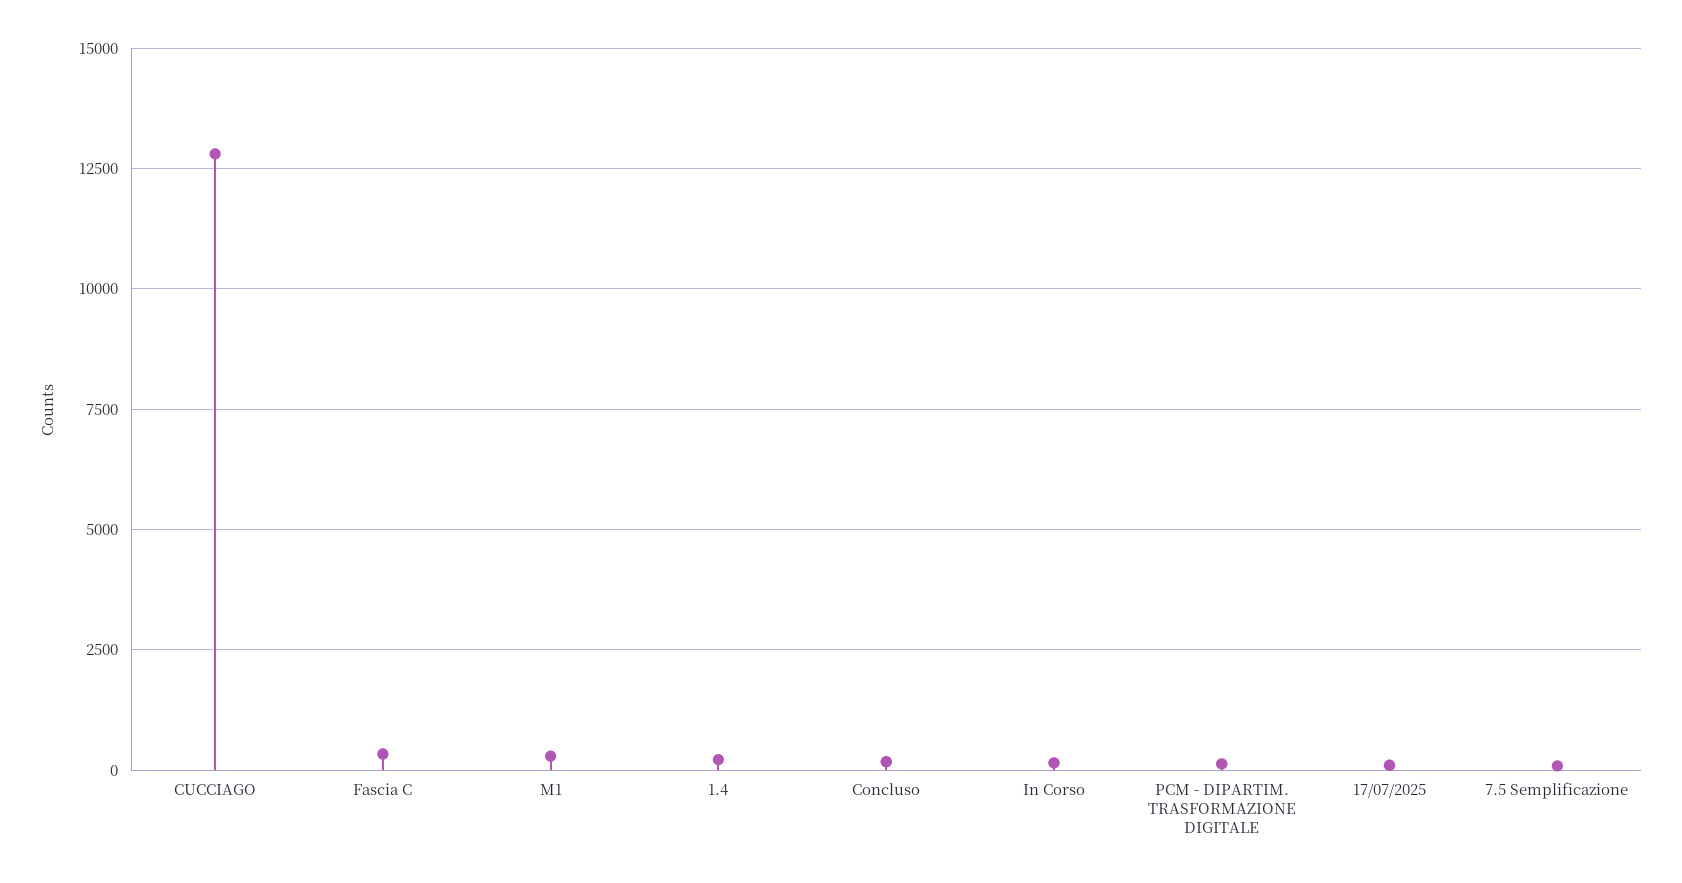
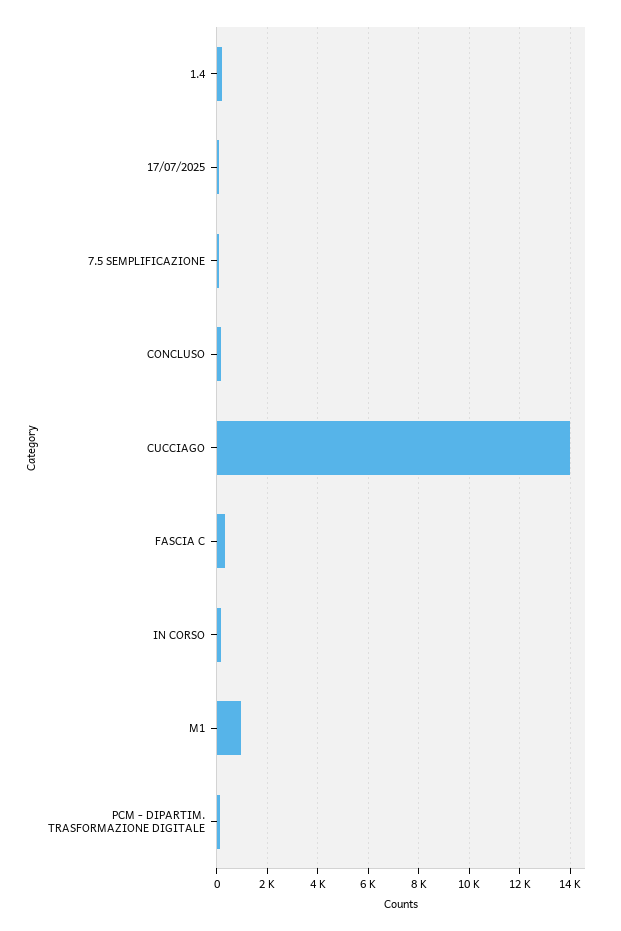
  {
-   "CUCCIAGO": 12750,
+   "CUCCIAGO": 14000,
    "Fascia C": 250,
-   "M1": 250,
+   "M1": 1000,
    "1.4": 250,
    "Concluso": 250,
    "In Corso": 250,
    "PCM - DIPARTIM. TRASFORMAZIONE DIGITALE": 250,
    "17/07/2025": 0,
    "7.5 Semplificazione": 0
  }

